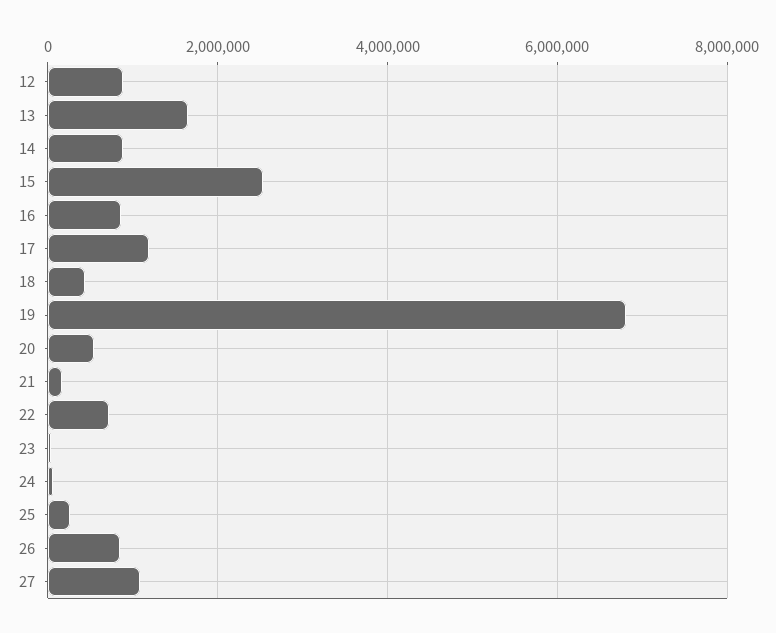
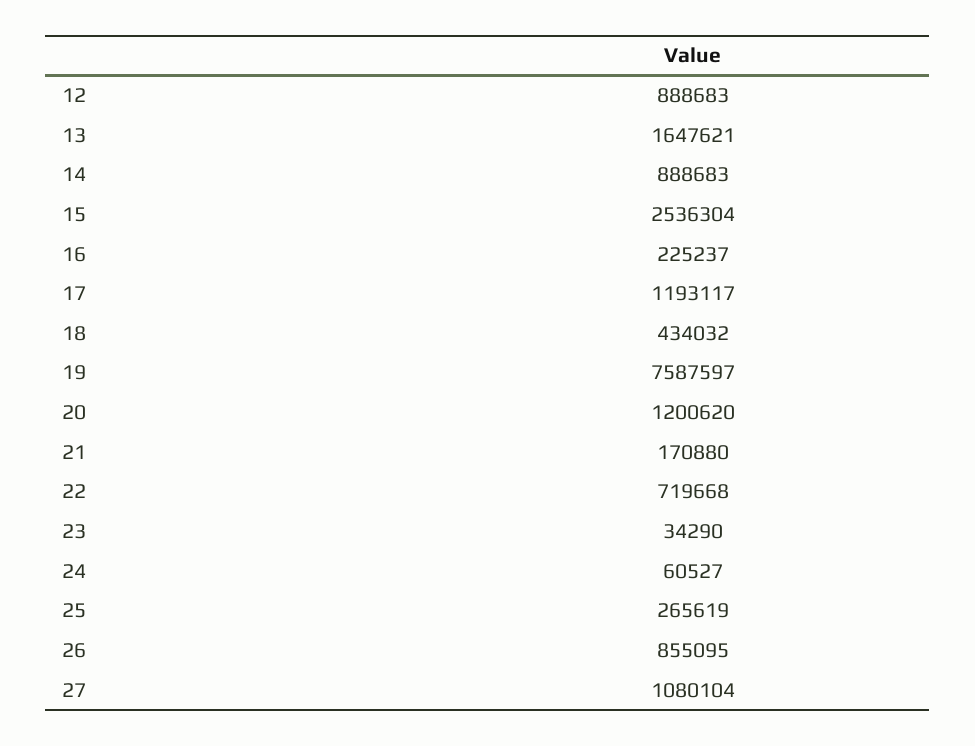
  {
    "12": 888683,
    "13": 1647621,
    "14": 888683,
    "15": 2536304,
-   "16": 800000,
+   "16": 225237,
    "17": 1193117,
    "18": 434032,
-   "19": 6800000,
+   "19": 7587597,
-   "20": 600000,
+   "20": 1200620,
    "21": 170880,
    "22": 719668,
    "23": 34290,
    "24": 60527,
    "25": 265619,
    "26": 855095,
    "27": 1080104
  }

